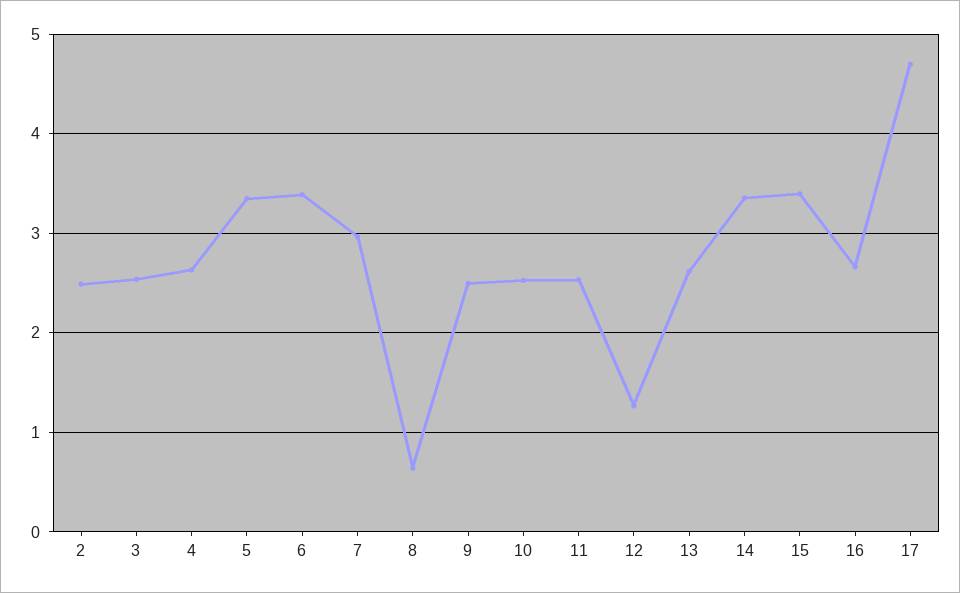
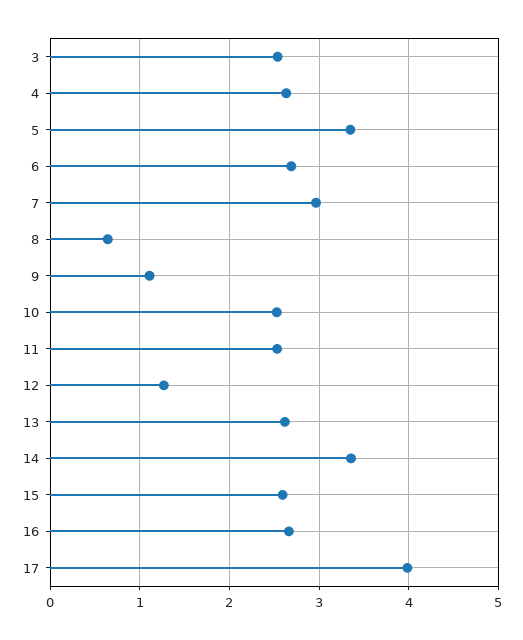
  {
-   "2": 2.5,
    "3": 2.5,
    "4": 2.6,
    "5": 3.3,
-   "6": 3.4,
+   "6": 2.7,
    "7": 3,
    "8": 0.6,
-   "9": 2.5,
+   "9": 1.1,
    "10": 2.5,
    "11": 2.5,
    "12": 1.3,
    "13": 2.6,
    "14": 3.4,
-   "15": 3.4,
+   "15": 2.6,
    "16": 2.7,
-   "17": 4.7
+   "17": 4
  }

